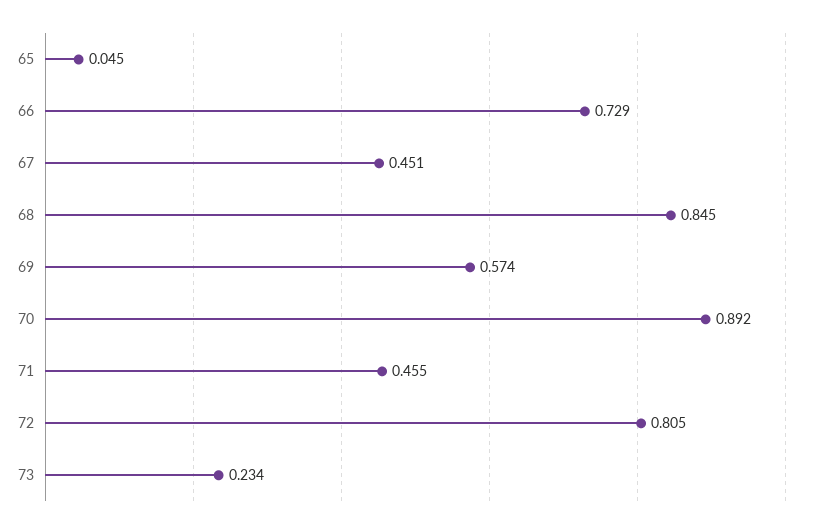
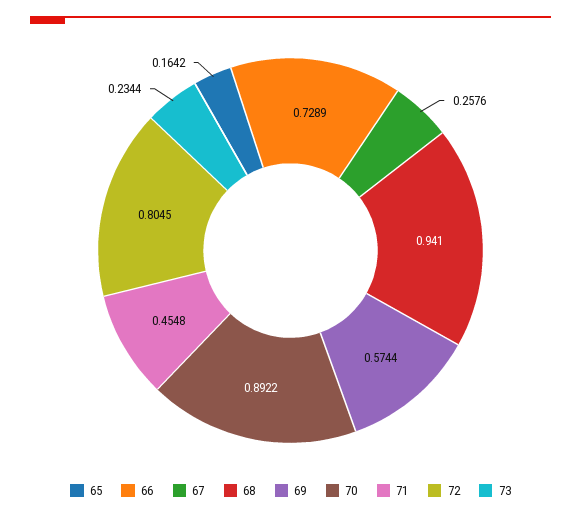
  {
-   "65": 0.045,
+   "65": 0.1642,
    "66": 0.7289,
-   "67": 0.451,
+   "67": 0.2576,
-   "68": 0.845,
+   "68": 0.941,
    "69": 0.5744,
    "70": 0.8922,
    "71": 0.4548,
    "72": 0.8045,
    "73": 0.2344
  }

